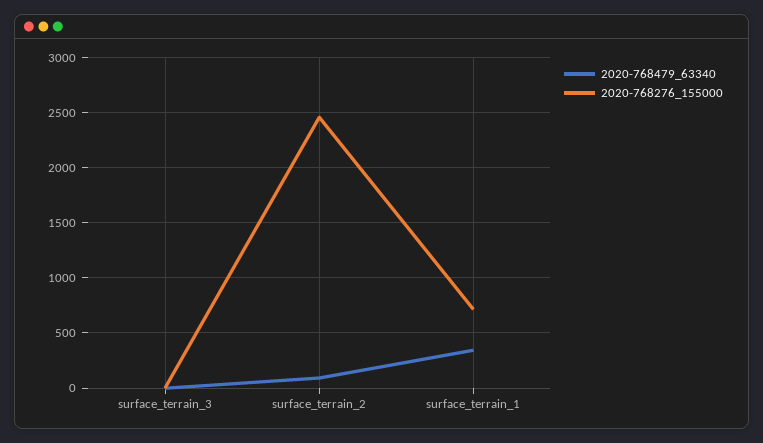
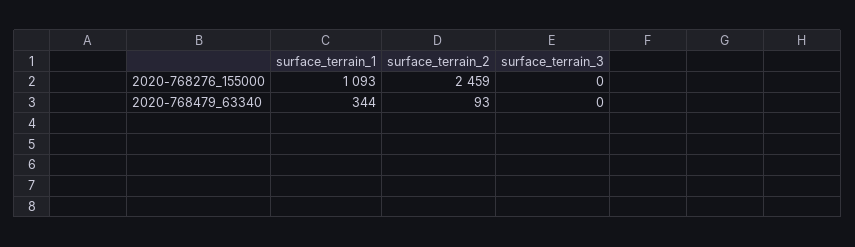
  {
    "2020-768479_63340": {
      "surface_terrain_3": 0,
      "surface_terrain_2": 93,
      "surface_terrain_1": 344
    },
    "2020-768276_155000": {
      "surface_terrain_3": 0,
      "surface_terrain_2": 2459,
-     "surface_terrain_1": 700
+     "surface_terrain_1": 1093
    }
  }

